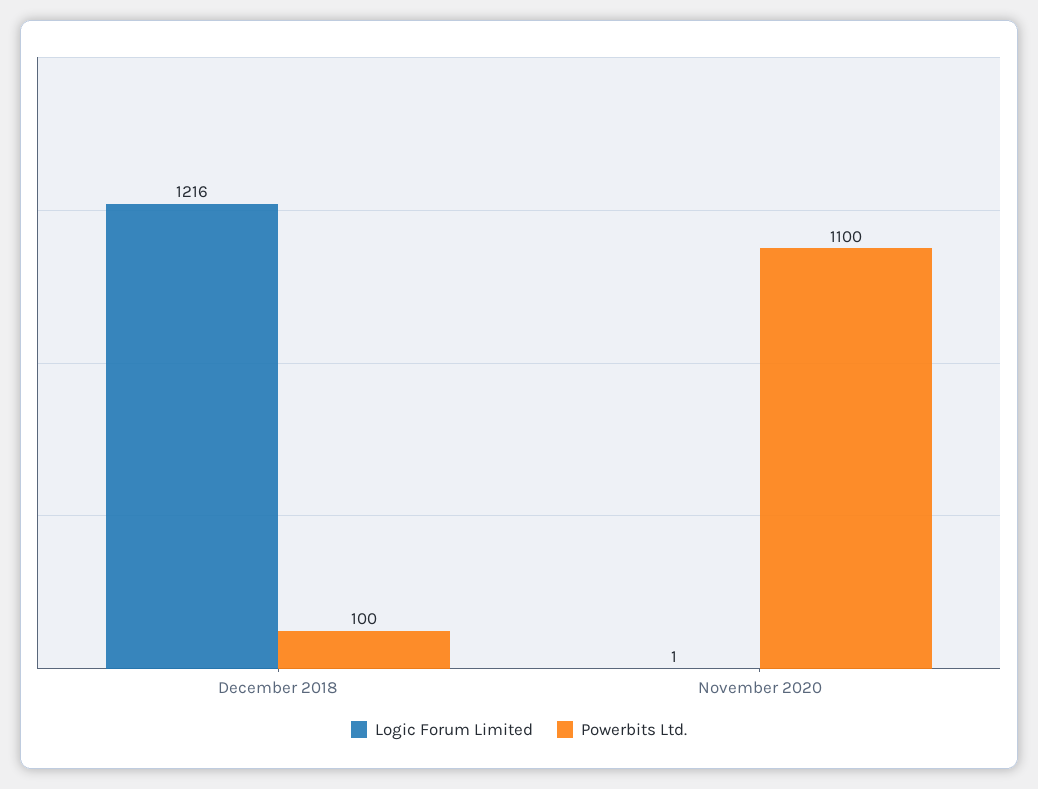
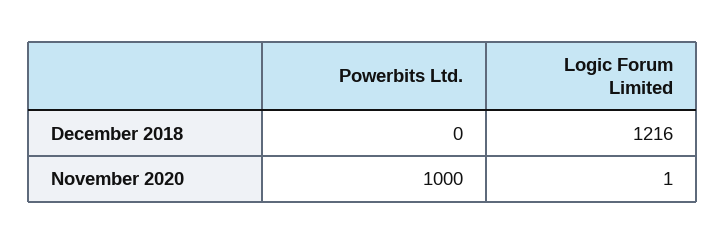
  {
    "Logic Forum Limited": {
      "December 2018": 1216,
      "November 2020": 1
    },
    "Powerbits Ltd.": {
-     "December 2018": 100,
+     "December 2018": 0,
-     "November 2020": 1100
+     "November 2020": 1000
    }
  }

